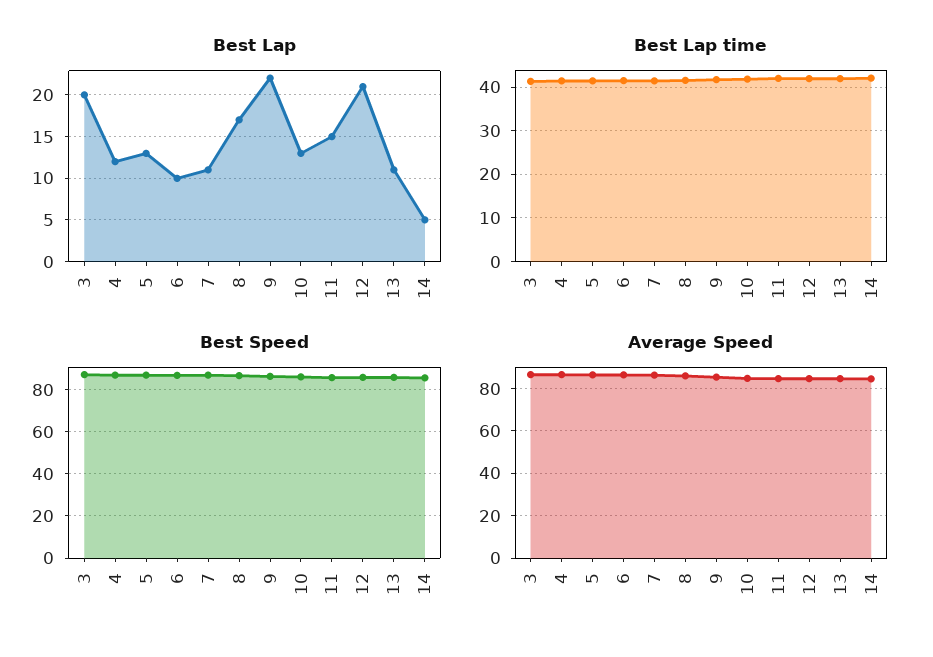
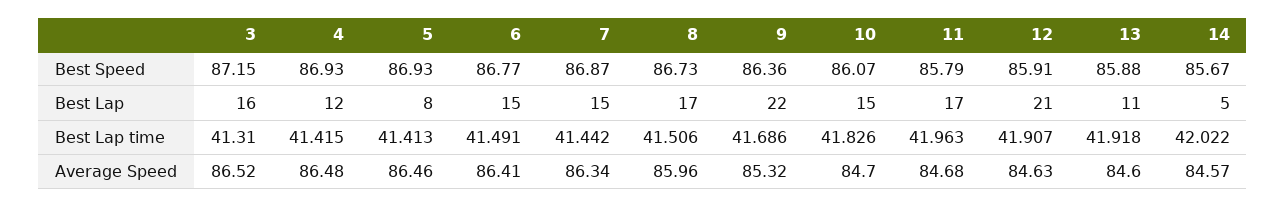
  {
    "Best Lap": {
-     "3": 20,
+     "3": 16,
      "4": 12,
-     "5": 13,
+     "5": 8,
-     "6": 10,
+     "6": 15,
-     "7": 11,
+     "7": 15,
      "8": 17,
      "9": 22,
-     "10": 13,
+     "10": 15,
-     "11": 15,
+     "11": 17,
      "12": 21,
      "13": 11,
      "14": 5
    },
    "Best Lap time": {
      "3": 41.31,
      "4": 41.415,
      "5": 41.413,
      "6": 41.491,
      "7": 41.442,
      "8": 41.506,
      "9": 41.686,
      "10": 41.826,
      "11": 41.963,
      "12": 41.907,
      "13": 41.918,
      "14": 42.022
    },
    "Best Speed": {
      "3": 87.15,
      "4": 86.93,
      "5": 86.93,
      "6": 86.77,
      "7": 86.87,
      "8": 86.73,
      "9": 86.36,
      "10": 86.07,
      "11": 85.79,
      "12": 85.91,
      "13": 85.88,
      "14": 85.67
    },
    "Average Speed": {
      "3": 86.52,
      "4": 86.48,
      "5": 86.46,
      "6": 86.41,
      "7": 86.34,
      "8": 85.96,
      "9": 85.32,
      "10": 84.7,
      "11": 84.68,
      "12": 84.63,
      "13": 84.6,
      "14": 84.57
    }
  }

